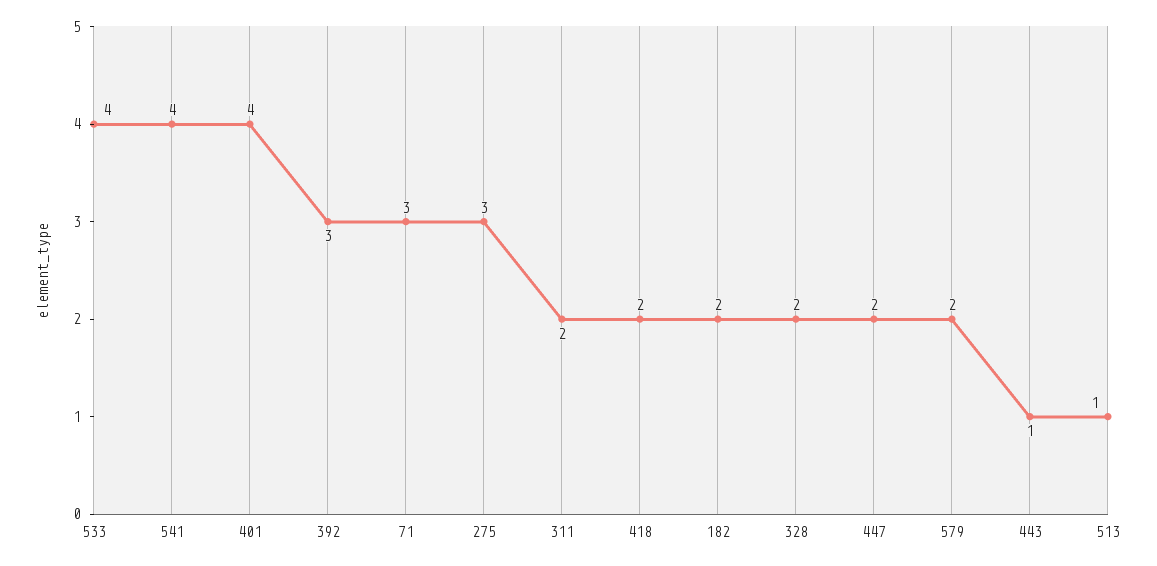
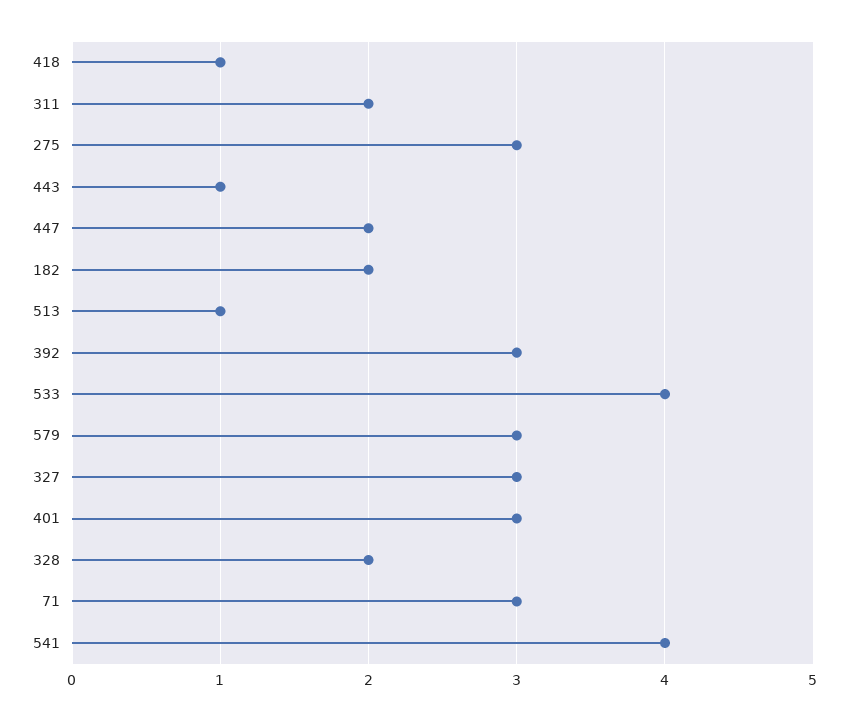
  {
    "533": 4,
    "541": 4,
-   "401": 4,
+   "401": 3,
    "392": 3,
    "71": 3,
    "275": 3,
    "311": 2,
-   "418": 2,
+   "418": 1,
    "182": 2,
    "328": 2,
    "447": 2,
-   "579": 2,
+   "579": 3,
    "443": 1,
-   "513": 1
+   "513": 1,
+   "327": 3
  }

